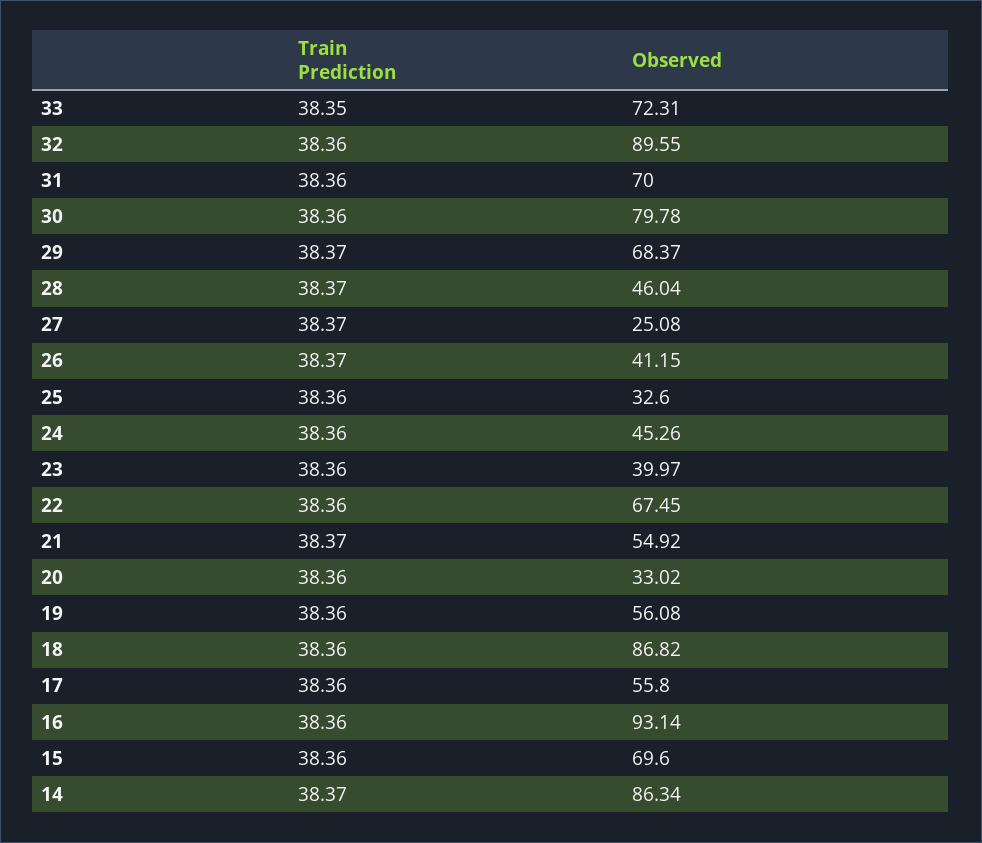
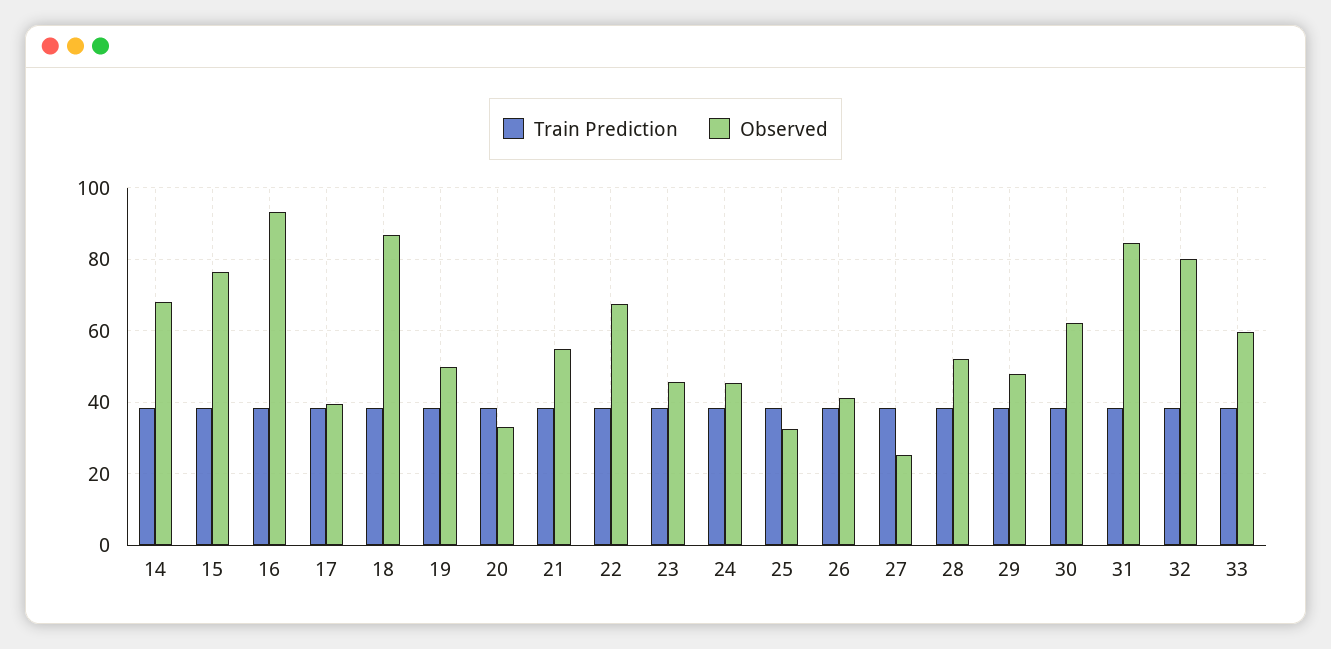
  {
    "Train Prediction": {
      "33": 38.35,
      "32": 38.36,
      "31": 38.36,
      "30": 38.36,
      "29": 38.37,
      "28": 38.37,
      "27": 38.37,
      "26": 38.37,
      "25": 38.36,
      "24": 38.36,
      "23": 38.36,
      "22": 38.36,
      "21": 38.37,
      "20": 38.36,
      "19": 38.36,
      "18": 38.36,
      "17": 38.36,
      "16": 38.36,
      "15": 38.36,
      "14": 38.37
    },
    "Observed": {
-     "33": 72.31,
+     "33": 60,
-     "32": 89.55,
+     "32": 80,
-     "31": 70,
+     "31": 84,
-     "30": 79.78,
+     "30": 62,
-     "29": 68.37,
+     "29": 48,
-     "28": 46.04,
+     "28": 52,
      "27": 25.08,
      "26": 41.15,
      "25": 32.6,
      "24": 45.26,
-     "23": 39.97,
+     "23": 46,
      "22": 67.45,
      "21": 54.92,
      "20": 33.02,
-     "19": 56.08,
+     "19": 50,
      "18": 86.82,
-     "17": 55.8,
+     "17": 40,
      "16": 93.14,
-     "15": 69.6,
+     "15": 76,
-     "14": 86.34
+     "14": 68
    }
  }

